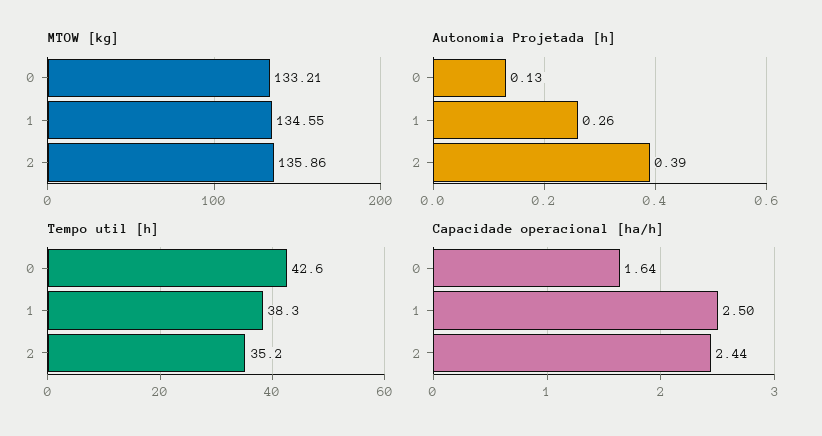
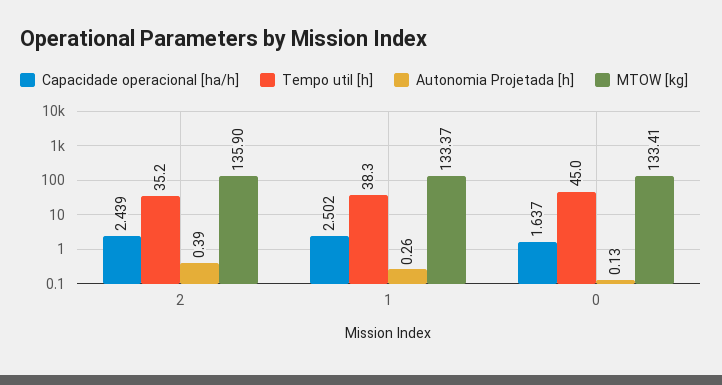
  {
    "MTOW [kg]": {
-     "0": 133.21,
+     "0": 133.41,
-     "1": 134.55,
+     "1": 133.37,
-     "2": 135.86
+     "2": 135.9
    },
    "Autonomia Projetada [h]": {
      "0": 0.13,
      "1": 0.26,
      "2": 0.39
    },
    "Tempo util [h]": {
-     "0": 42.6,
+     "0": 45,
      "1": 38.3,
      "2": 35.2
    },
    "Capacidade operacional [ha/h]": {
      "0": 1.637,
      "1": 2.502,
      "2": 2.439
    }
  }

